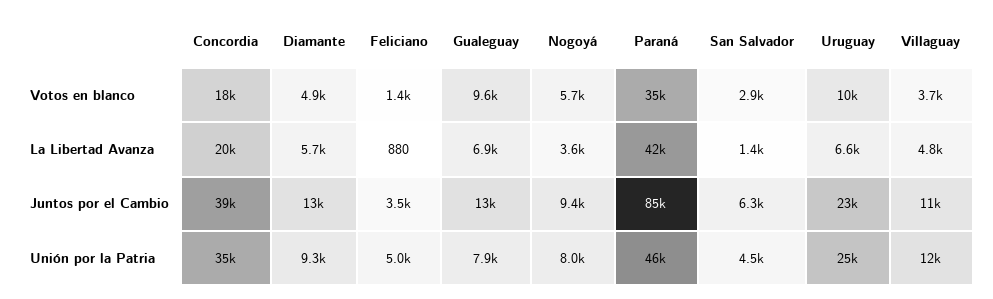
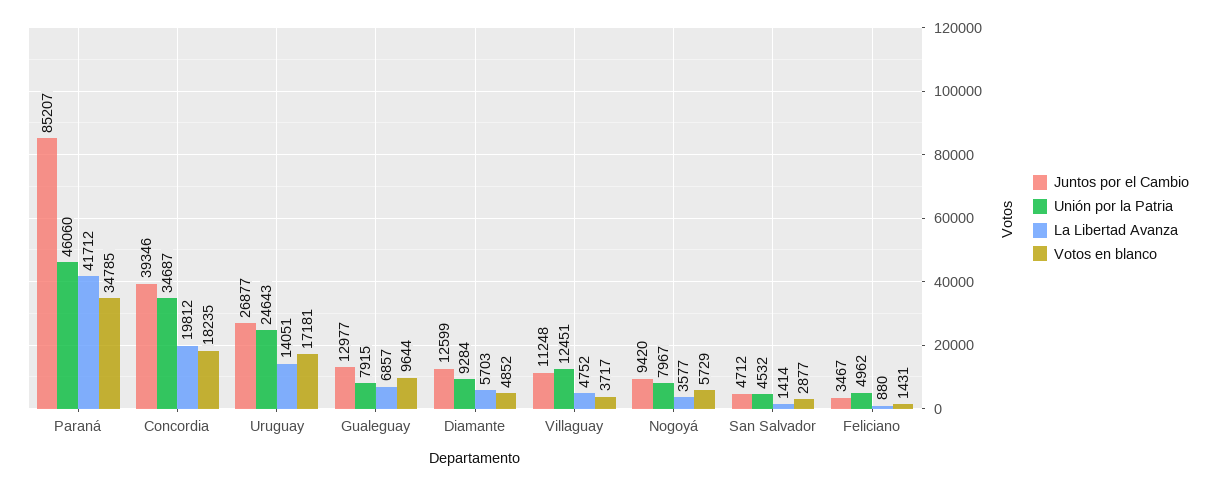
  {
    "Votos en blanco": {
      "Concordia": 18235,
      "Diamante": 4852,
      "Feliciano": 1431,
      "Gualeguay": 9644,
      "Nogoyá": 5729,
      "Paraná": 34785,
      "San Salvador": 2877,
-     "Uruguay": 10000,
+     "Uruguay": 17181,
      "Villaguay": 3717
    },
    "La Libertad Avanza": {
      "Concordia": 19812,
      "Diamante": 5703,
      "Feliciano": 880,
      "Gualeguay": 6857,
      "Nogoyá": 3577,
      "Paraná": 41712,
      "San Salvador": 1414,
-     "Uruguay": 6600,
+     "Uruguay": 14051,
      "Villaguay": 4752
    },
    "Juntos por el Cambio": {
      "Concordia": 39346,
      "Diamante": 12599,
      "Feliciano": 3467,
      "Gualeguay": 12977,
      "Nogoyá": 9420,
      "Paraná": 85207,
-     "San Salvador": 6300,
+     "San Salvador": 4712,
-     "Uruguay": 23000,
+     "Uruguay": 26877,
      "Villaguay": 11248
    },
    "Unión por la Patria": {
      "Concordia": 34687,
      "Diamante": 9284,
      "Feliciano": 4962,
      "Gualeguay": 7915,
      "Nogoyá": 7967,
      "Paraná": 46060,
      "San Salvador": 4532,
      "Uruguay": 24643,
      "Villaguay": 12451
    }
  }

